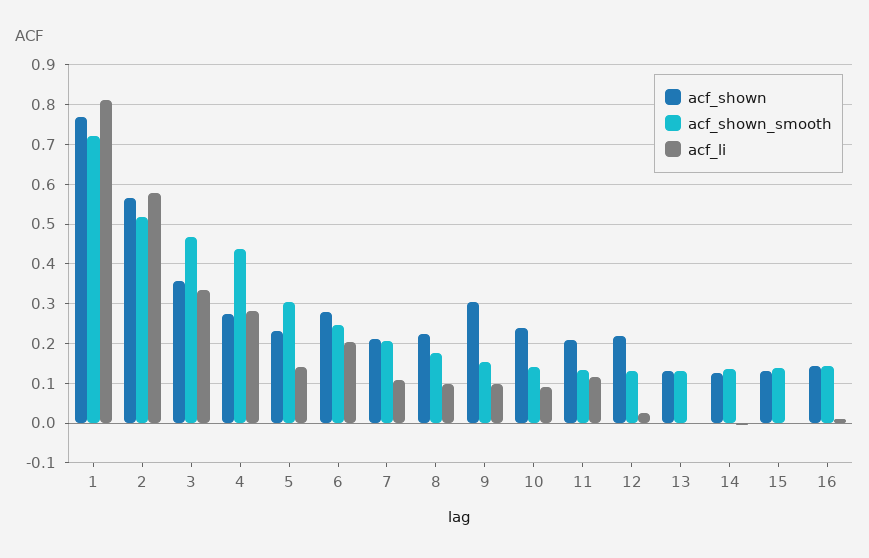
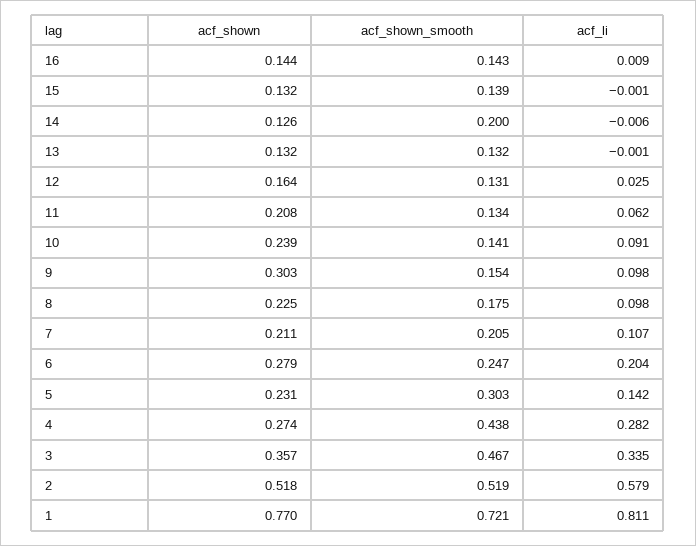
  {
    "acf_shown": {
      "1": 0.77,
-     "2": 0.56,
+     "2": 0.518,
      "3": 0.357,
      "4": 0.274,
      "5": 0.231,
      "6": 0.279,
      "7": 0.211,
      "8": 0.225,
      "9": 0.303,
      "10": 0.239,
      "11": 0.208,
-     "12": 0.22,
+     "12": 0.164,
      "13": 0.132,
      "14": 0.126,
      "15": 0.132,
      "16": 0.144
    },
    "acf_shown_smooth": {
      "1": 0.721,
      "2": 0.519,
      "3": 0.467,
      "4": 0.438,
      "5": 0.303,
      "6": 0.247,
      "7": 0.205,
      "8": 0.175,
      "9": 0.154,
      "10": 0.141,
      "11": 0.134,
      "12": 0.131,
      "13": 0.132,
-     "14": 0.14,
+     "14": 0.2,
      "15": 0.139,
      "16": 0.143
    },
    "acf_li": {
      "1": 0.811,
      "2": 0.579,
      "3": 0.335,
      "4": 0.282,
      "5": 0.142,
      "6": 0.204,
      "7": 0.107,
      "8": 0.098,
      "9": 0.098,
      "10": 0.091,
-     "11": 0.12,
+     "11": 0.062,
      "12": 0.025,
      "13": -0.001,
      "14": -0.006,
      "15": -0.001,
      "16": 0.009
    }
  }

